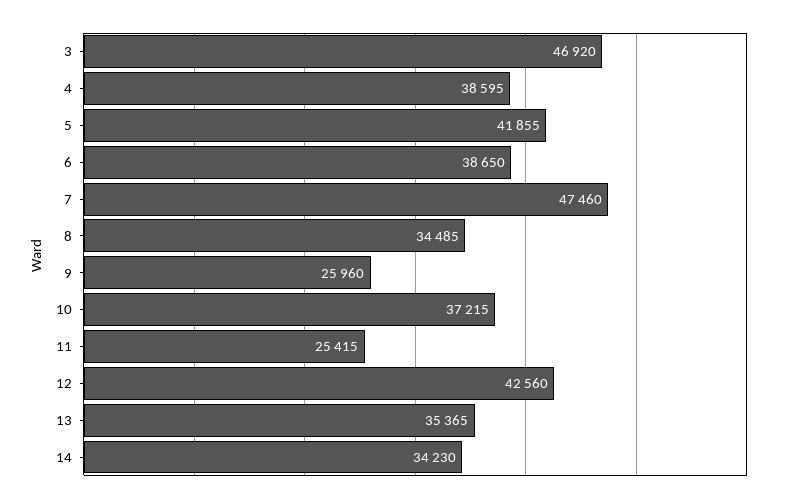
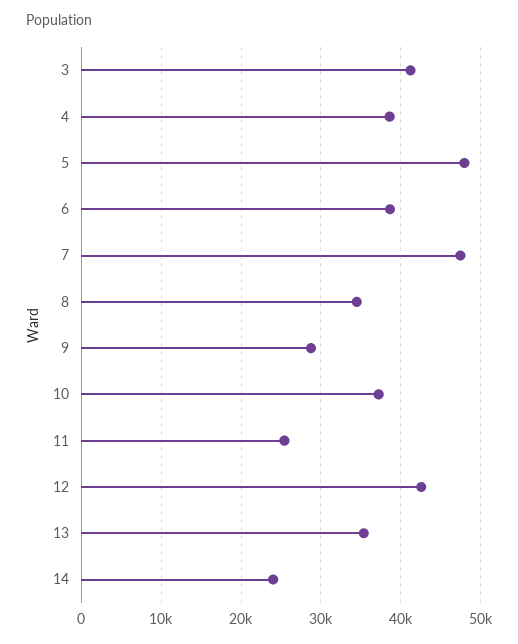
  {
-   "3": 46920,
+   "3": 41000,
    "4": 38595,
-   "5": 41855,
+   "5": 48000,
    "6": 38650,
    "7": 47460,
    "8": 34485,
-   "9": 25960,
+   "9": 29000,
    "10": 37215,
    "11": 25415,
    "12": 42560,
    "13": 35365,
-   "14": 34230
+   "14": 24000
  }

